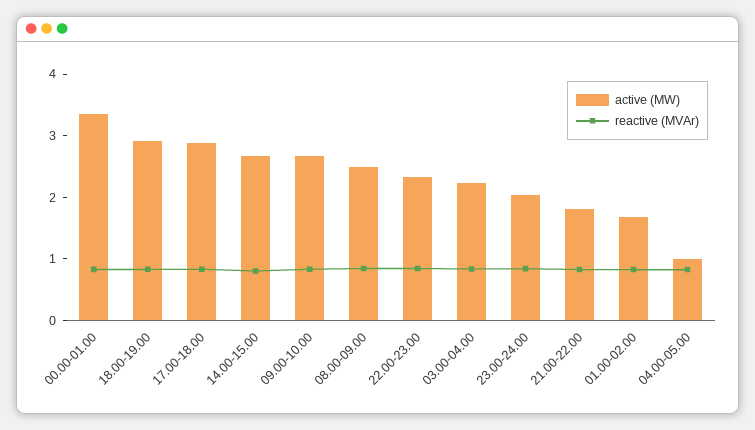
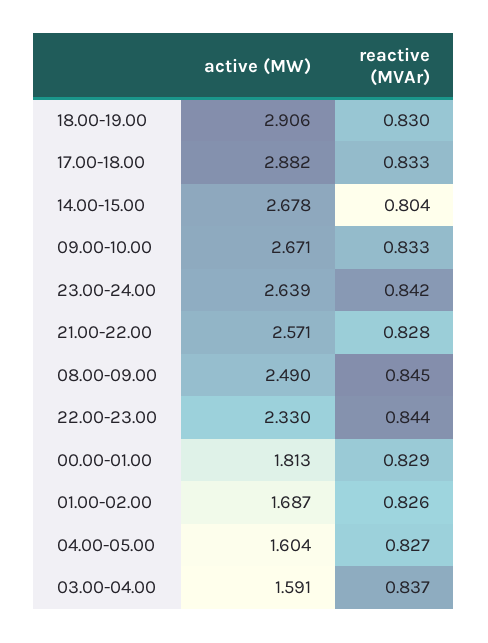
  {
    "active (MW)": {
-     "00.00-01.00": 3.4,
+     "00.00-01.00": 1.813,
      "18.00-19.00": 2.906,
      "17.00-18.00": 2.882,
      "14.00-15.00": 2.678,
      "09.00-10.00": 2.671,
      "08.00-09.00": 2.49,
      "22.00-23.00": 2.33,
-     "03.00-04.00": 2.2,
+     "03.00-04.00": 1.591,
-     "23.00-24.00": 2,
+     "23.00-24.00": 2.639,
-     "21.00-22.00": 1.8,
+     "21.00-22.00": 2.571,
      "01.00-02.00": 1.687,
-     "04.00-05.00": 1
+     "04.00-05.00": 1.604
    },
    "reactive (MVAr)": {
      "00.00-01.00": 0.829,
      "18.00-19.00": 0.83,
      "17.00-18.00": 0.833,
      "14.00-15.00": 0.804,
      "09.00-10.00": 0.833,
      "08.00-09.00": 0.845,
      "22.00-23.00": 0.844,
      "03.00-04.00": 0.837,
      "23.00-24.00": 0.842,
      "21.00-22.00": 0.828,
      "01.00-02.00": 0.826,
      "04.00-05.00": 0.827
    }
  }

